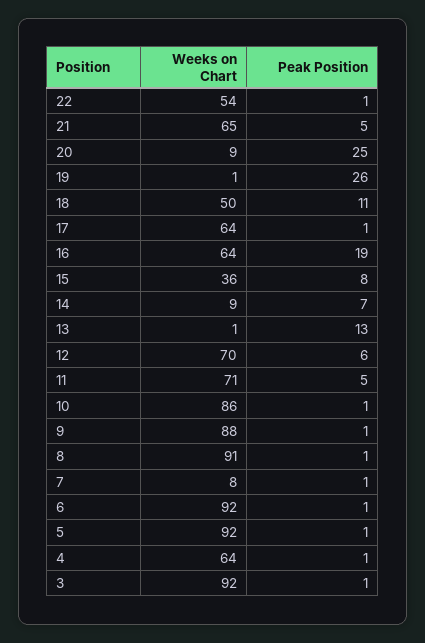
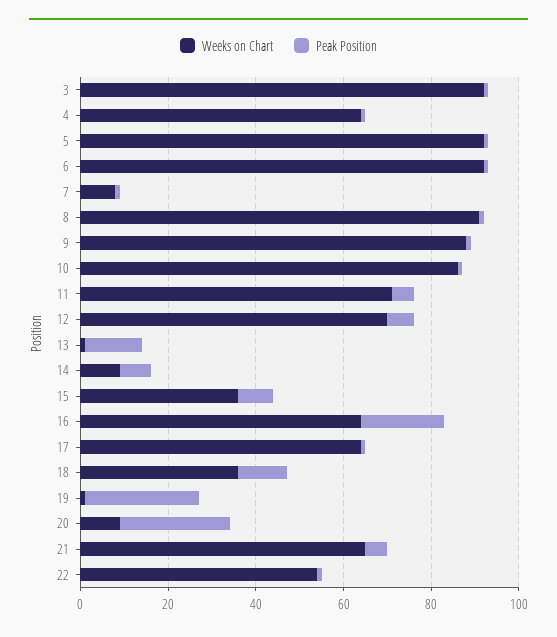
  {
    "Weeks on Chart": {
      "22": 54,
      "21": 65,
      "20": 9,
      "19": 1,
-     "18": 50,
+     "18": 35,
      "17": 64,
      "16": 64,
      "15": 36,
      "14": 9,
      "13": 1,
      "12": 70,
      "11": 71,
      "10": 86,
      "9": 88,
      "8": 91,
      "7": 8,
      "6": 92,
      "5": 92,
      "4": 64,
      "3": 92
    },
    "Peak Position": {
      "22": 1,
      "21": 5,
      "20": 25,
      "19": 26,
      "18": 11,
      "17": 1,
      "16": 19,
      "15": 8,
      "14": 7,
      "13": 13,
      "12": 6,
      "11": 5,
      "10": 1,
      "9": 1,
      "8": 1,
      "7": 1,
      "6": 1,
      "5": 1,
      "4": 1,
      "3": 1
    }
  }

